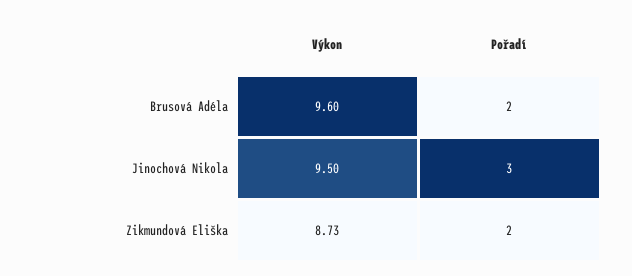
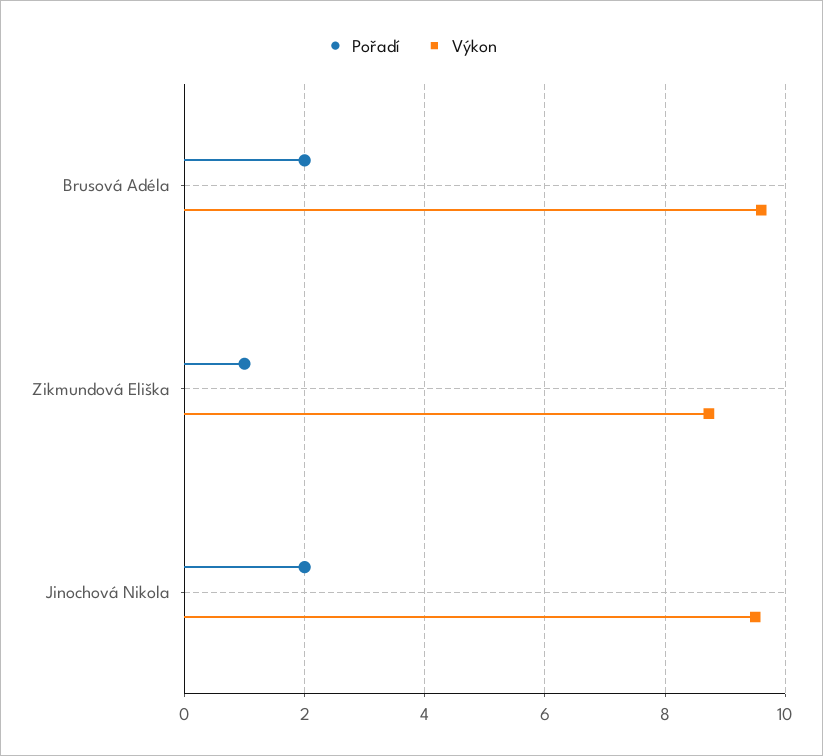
  {
    "Výkon": {
      "Brusová Adéla": 9.6,
      "Jinochová Nikola": 9.5,
      "Zikmundová Eliška": 8.73
    },
    "Pořadí": {
      "Brusová Adéla": 2,
-     "Jinochová Nikola": 3,
+     "Jinochová Nikola": 2,
-     "Zikmundová Eliška": 2
+     "Zikmundová Eliška": 1
    }
  }

